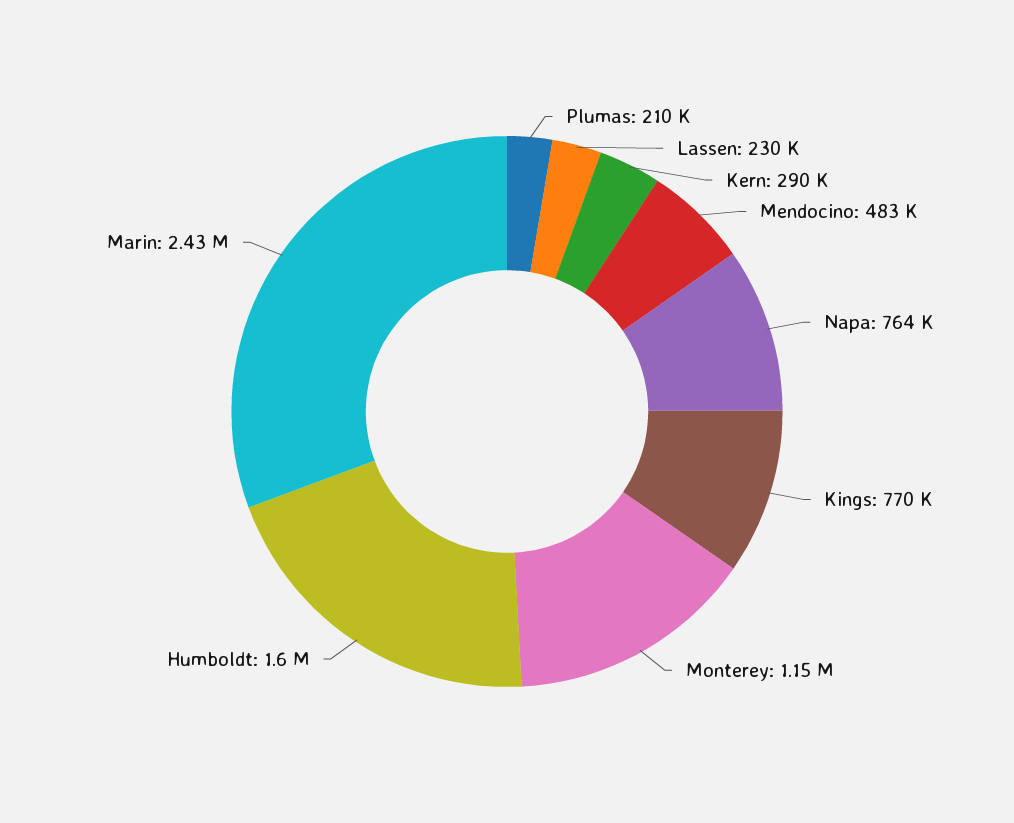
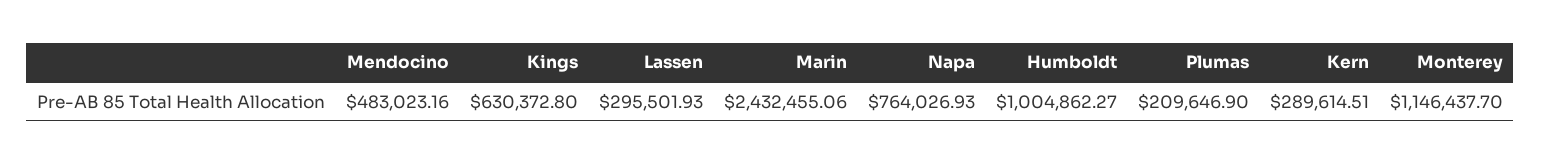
  {
    "Plumas": 209646.9,
-   "Lassen": 230000,
+   "Lassen": 295501.93,
    "Kern": 289614.51,
    "Mendocino": 483023.16,
    "Napa": 764026.93,
-   "Kings": 770000,
+   "Kings": 630372.8,
    "Monterey": 1146437.7,
-   "Humboldt": 1600000,
+   "Humboldt": 1004862.27,
    "Marin": 2432455.06
  }

